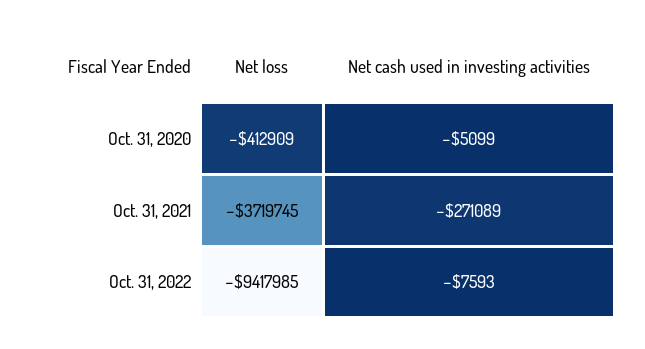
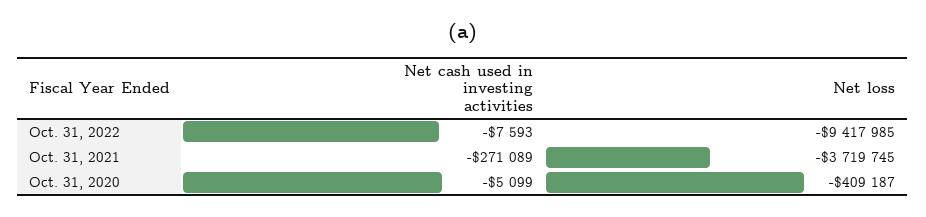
  {
    "Net loss": {
-     "Oct. 31, 2020": -412909,
+     "Oct. 31, 2020": -409187,
      "Oct. 31, 2021": -3719745,
      "Oct. 31, 2022": -9417985
    },
    "Net cash used in investing activities": {
      "Oct. 31, 2020": -5099,
      "Oct. 31, 2021": -271089,
      "Oct. 31, 2022": -7593
    }
  }

